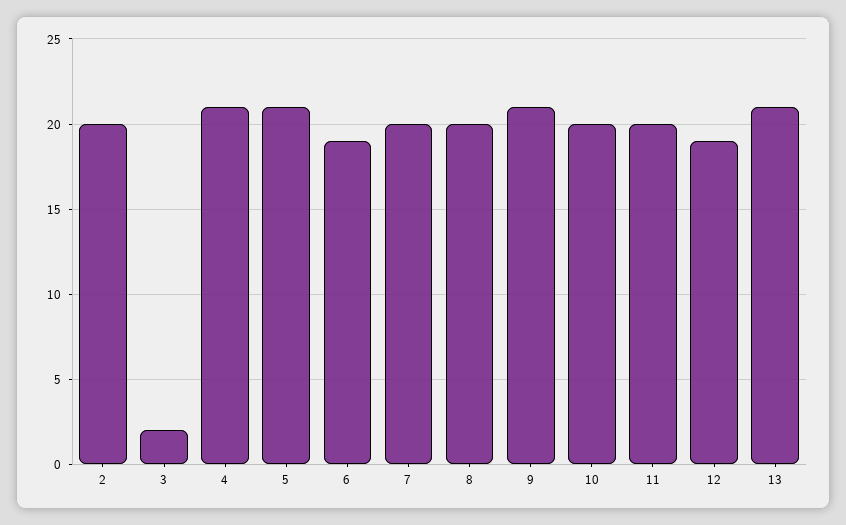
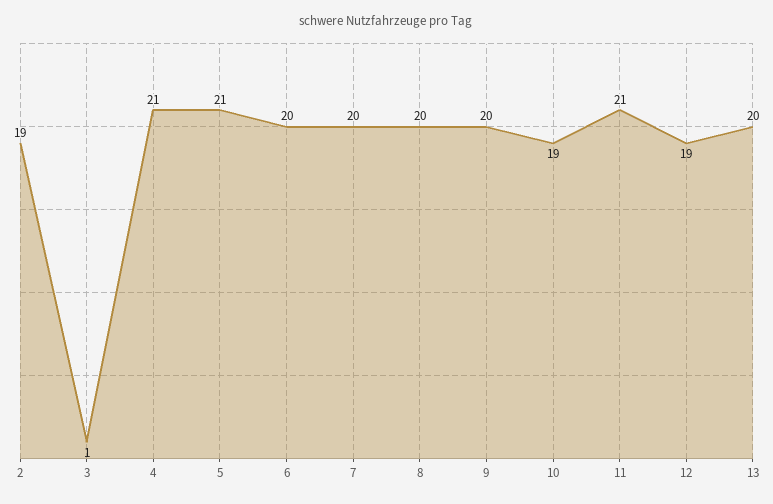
  {
-   "2": 20,
+   "2": 19,
-   "3": 2,
+   "3": 1,
    "4": 21,
    "5": 21,
-   "6": 19,
+   "6": 20,
    "7": 20,
    "8": 20,
-   "9": 21,
+   "9": 20,
-   "10": 20,
+   "10": 19,
-   "11": 20,
+   "11": 21,
    "12": 19,
-   "13": 21
+   "13": 20
  }

